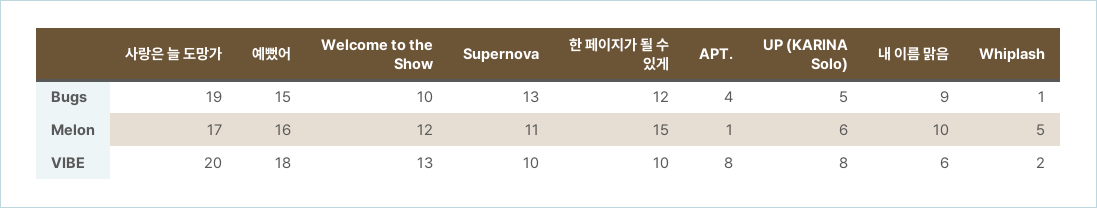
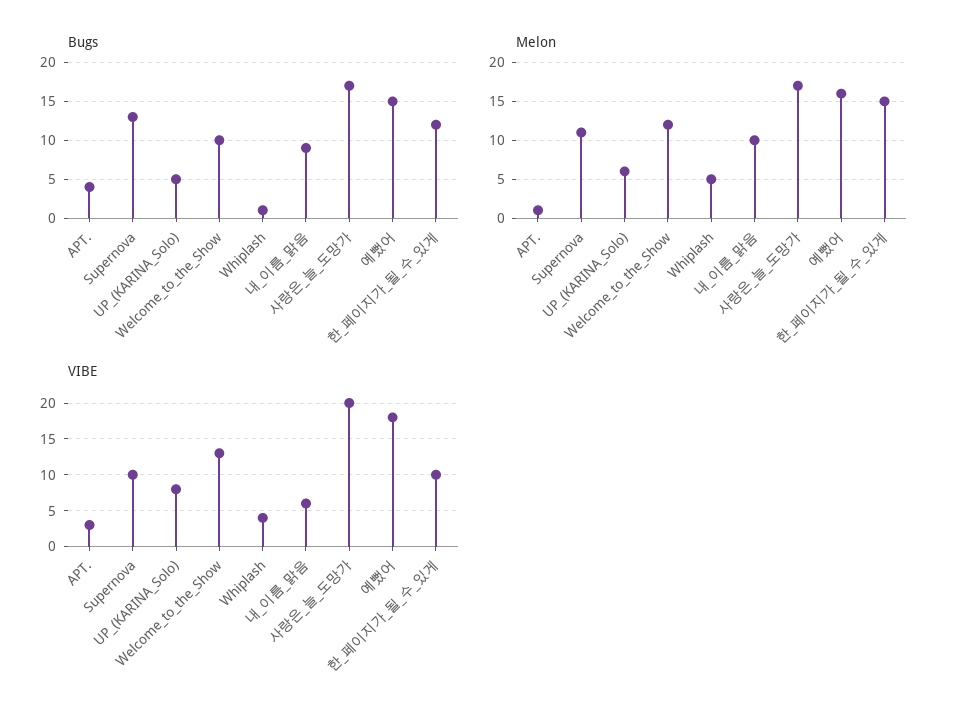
  {
    "Bugs": {
-     "사랑은 늘 도망가": 19,
+     "사랑은 늘 도망가": 17,
      "예뻤어": 15,
      "Welcome to the Show": 10,
      "Supernova": 13,
      "한 페이지가 될 수 있게": 12,
      "APT.": 4,
      "UP (KARINA Solo)": 5,
      "내 이름 맑음": 9,
      "Whiplash": 1
    },
    "Melon": {
      "사랑은 늘 도망가": 17,
      "예뻤어": 16,
      "Welcome to the Show": 12,
      "Supernova": 11,
      "한 페이지가 될 수 있게": 15,
      "APT.": 1,
      "UP (KARINA Solo)": 6,
      "내 이름 맑음": 10,
      "Whiplash": 5
    },
    "VIBE": {
      "사랑은 늘 도망가": 20,
      "예뻤어": 18,
      "Welcome to the Show": 13,
      "Supernova": 10,
      "한 페이지가 될 수 있게": 10,
-     "APT.": 8,
+     "APT.": 3,
      "UP (KARINA Solo)": 8,
      "내 이름 맑음": 6,
-     "Whiplash": 2
+     "Whiplash": 4
    }
  }

